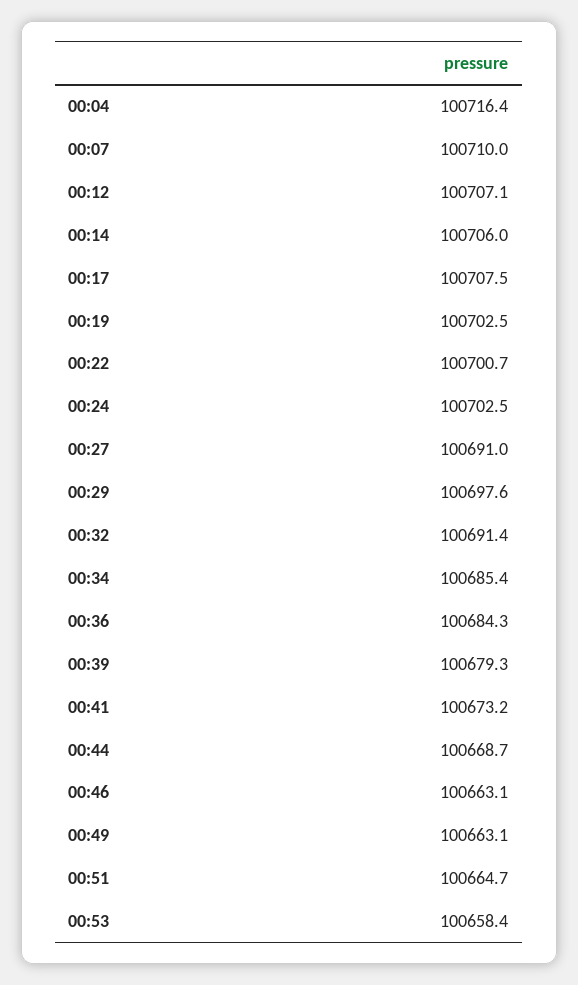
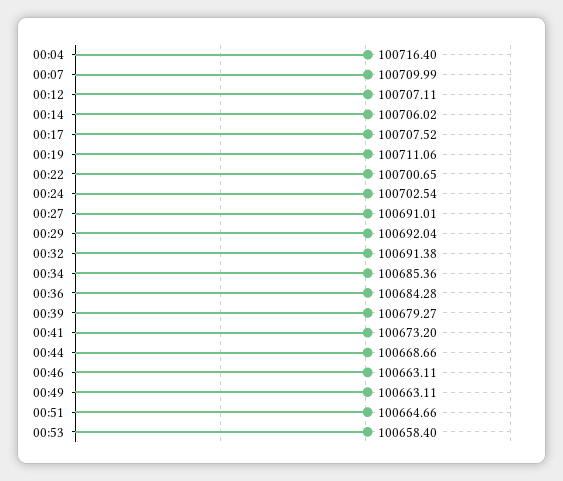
  {
    "00:04": 100716.4,
    "00:07": 100709.99,
    "00:12": 100707.11,
    "00:14": 100706.02,
    "00:17": 100707.52,
-   "00:19": 100702.5,
+   "00:19": 100711.06,
    "00:22": 100700.65,
    "00:24": 100702.54,
    "00:27": 100691.01,
-   "00:29": 100697.6,
+   "00:29": 100692.04,
    "00:32": 100691.38,
    "00:34": 100685.36,
    "00:36": 100684.28,
    "00:39": 100679.27,
    "00:41": 100673.2,
    "00:44": 100668.66,
    "00:46": 100663.11,
    "00:49": 100663.11,
    "00:51": 100664.66,
    "00:53": 100658.4
  }

